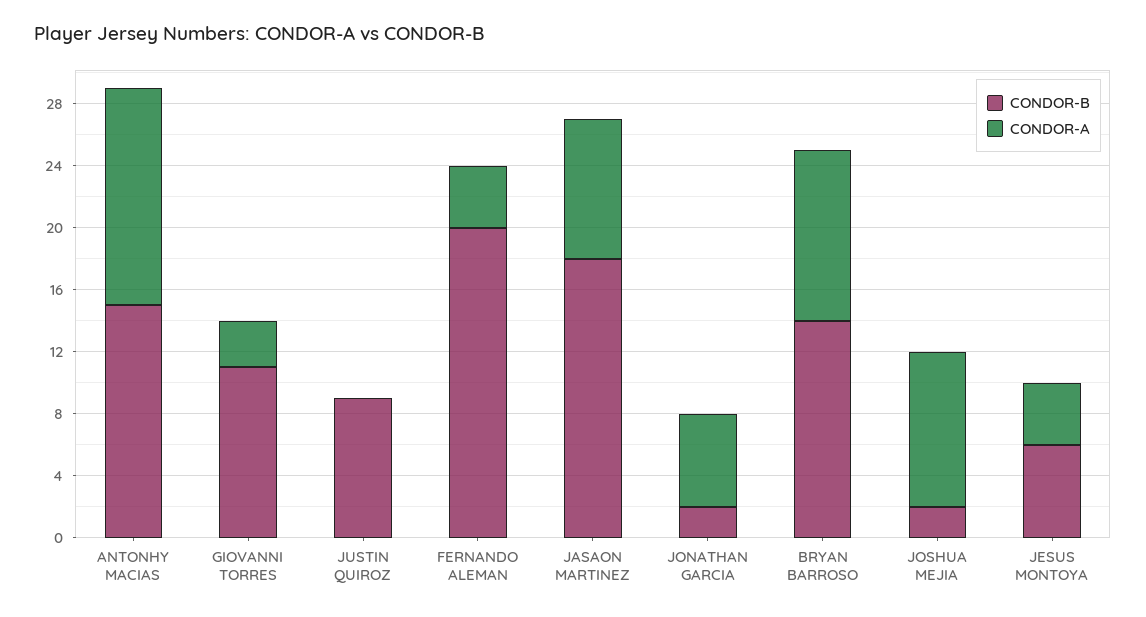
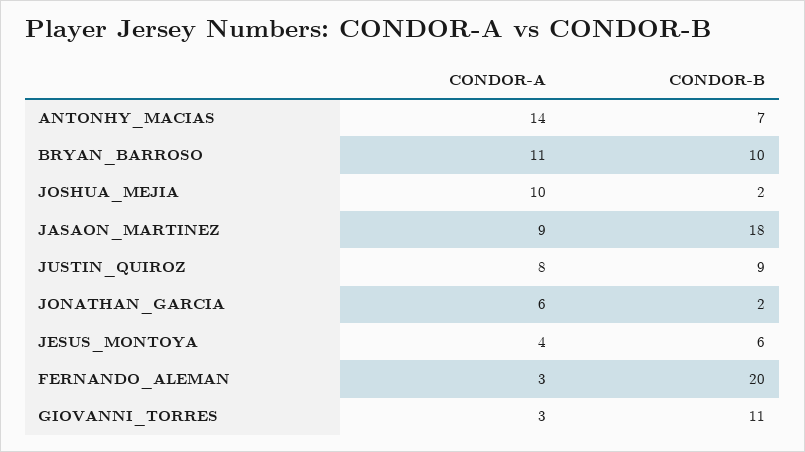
  {
    "CONDOR-B": {
-     "ANTONHY MACIAS": 15,
+     "ANTONHY MACIAS": 7,
      "GIOVANNI TORRES": 11,
      "JUSTIN QUIROZ": 9,
      "FERNANDO ALEMAN": 20,
      "JASAON MARTINEZ": 18,
      "JONATHAN GARCIA": 2,
-     "BRYAN BARROSO": 14,
+     "BRYAN BARROSO": 10,
      "JOSHUA MEJIA": 2,
      "JESUS MONTOYA": 6
    },
    "CONDOR-A": {
      "ANTONHY MACIAS": 14,
      "GIOVANNI TORRES": 3,
-     "JUSTIN QUIROZ": 0,
+     "JUSTIN QUIROZ": 8,
-     "FERNANDO ALEMAN": 4,
+     "FERNANDO ALEMAN": 3,
      "JASAON MARTINEZ": 9,
      "JONATHAN GARCIA": 6,
      "BRYAN BARROSO": 11,
      "JOSHUA MEJIA": 10,
      "JESUS MONTOYA": 4
    }
  }

